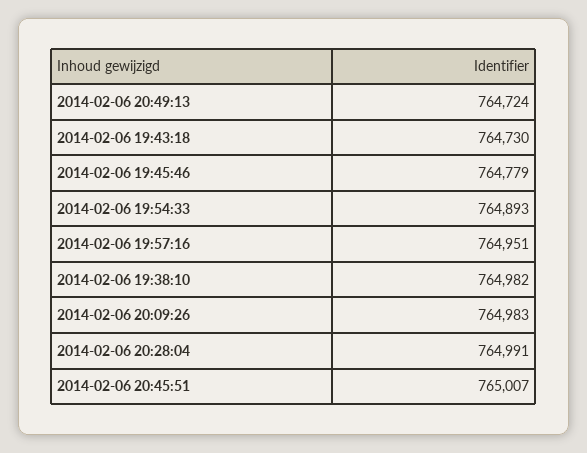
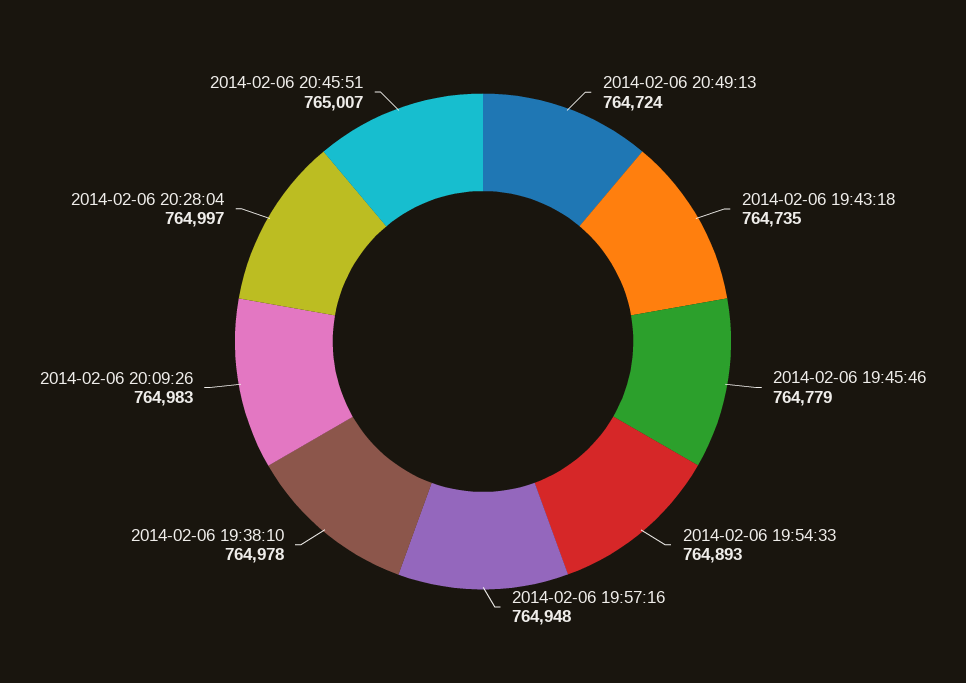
  {
    "2014-02-06 20:49:13": 764724,
-   "2014-02-06 19:43:18": 764730,
+   "2014-02-06 19:43:18": 764735,
    "2014-02-06 19:45:46": 764779,
    "2014-02-06 19:54:33": 764893,
-   "2014-02-06 19:57:16": 764951,
+   "2014-02-06 19:57:16": 764948,
-   "2014-02-06 19:38:10": 764982,
+   "2014-02-06 19:38:10": 764978,
    "2014-02-06 20:09:26": 764983,
-   "2014-02-06 20:28:04": 764991,
+   "2014-02-06 20:28:04": 764997,
    "2014-02-06 20:45:51": 765007
  }

